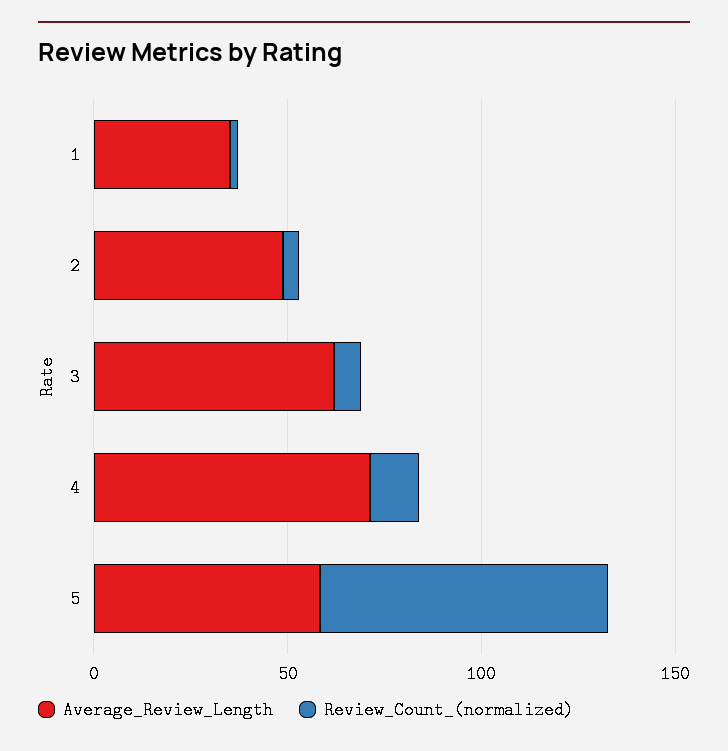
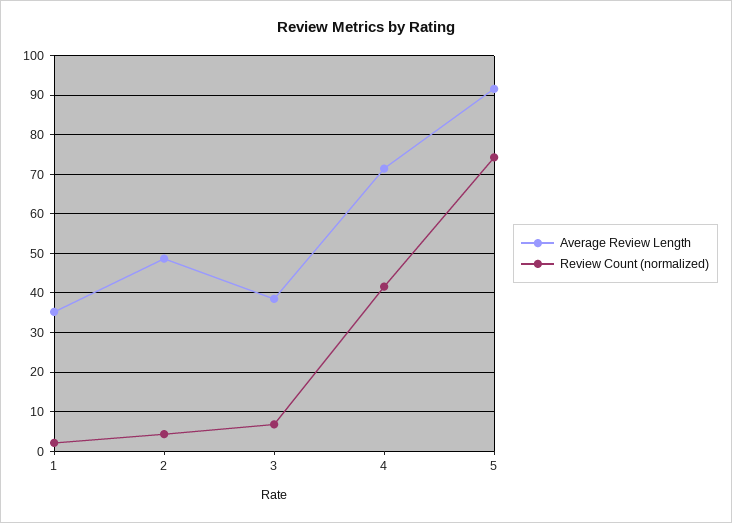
  {
    "Average_Review_Length": {
      "1": 36,
      "2": 48,
-     "3": 60,
+     "3": 38,
      "4": 72,
-     "5": 60
+     "5": 92
    },
    "Review_Count_(normalized)": {
      "1": 2,
      "2": 4,
      "3": 6,
-     "4": 10,
+     "4": 42,
      "5": 74
    }
  }

